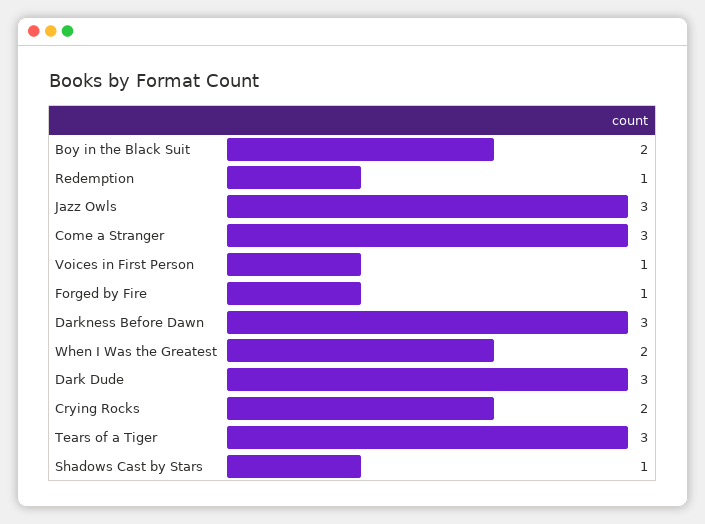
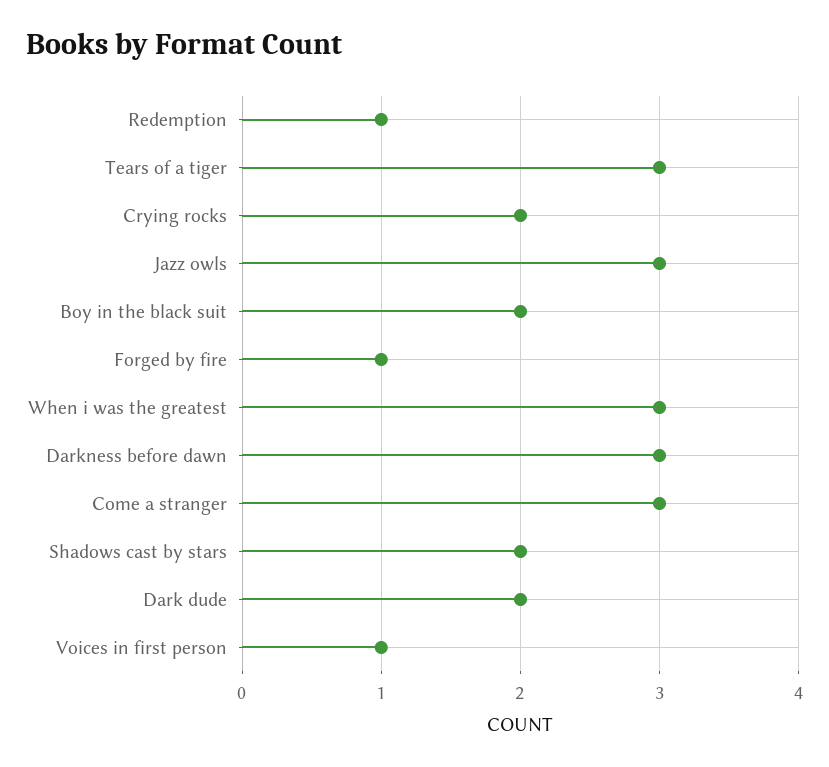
  {
    "Boy in the Black Suit": 2,
    "Redemption": 1,
    "Jazz Owls": 3,
    "Come a Stranger": 3,
    "Voices in First Person": 1,
    "Forged by Fire": 1,
    "Darkness Before Dawn": 3,
-   "When I Was the Greatest": 2,
+   "When I Was the Greatest": 3,
-   "Dark Dude": 3,
+   "Dark Dude": 2,
    "Crying Rocks": 2,
    "Tears of a Tiger": 3,
-   "Shadows Cast by Stars": 1
+   "Shadows Cast by Stars": 2
  }

